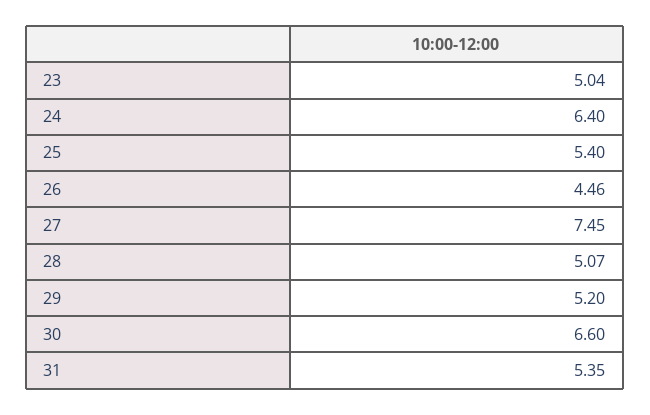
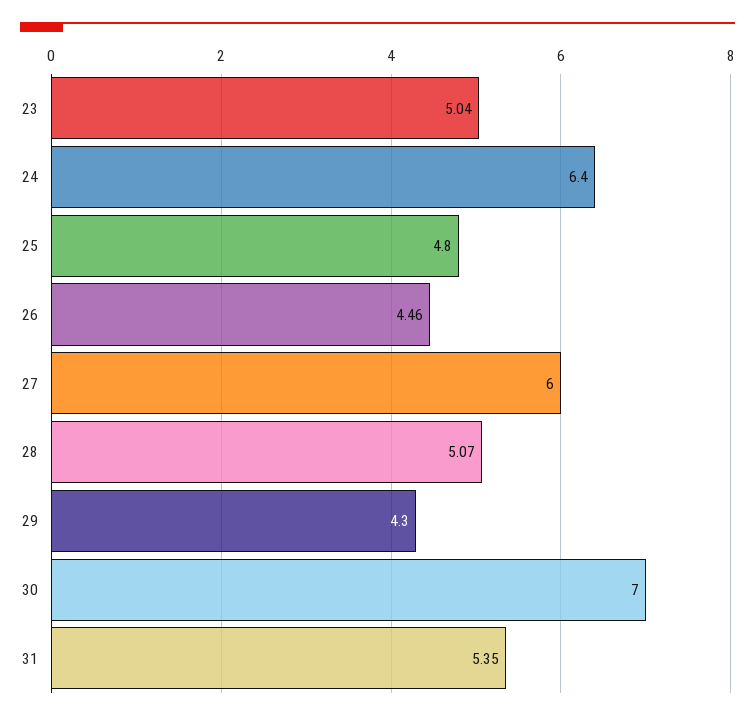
  {
    "23": 5.04,
    "24": 6.4,
-   "25": 5.4,
+   "25": 4.8,
    "26": 4.46,
-   "27": 7.45,
+   "27": 6,
    "28": 5.07,
-   "29": 5.2,
+   "29": 4.3,
-   "30": 6.6,
+   "30": 7,
    "31": 5.35
  }

